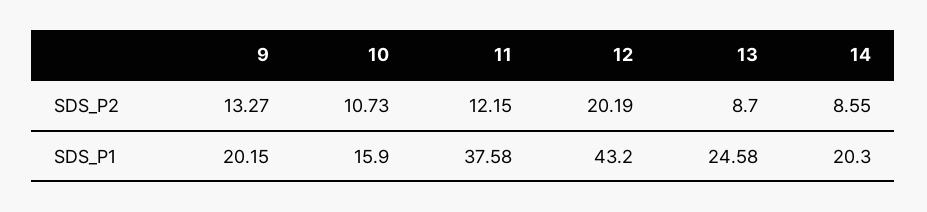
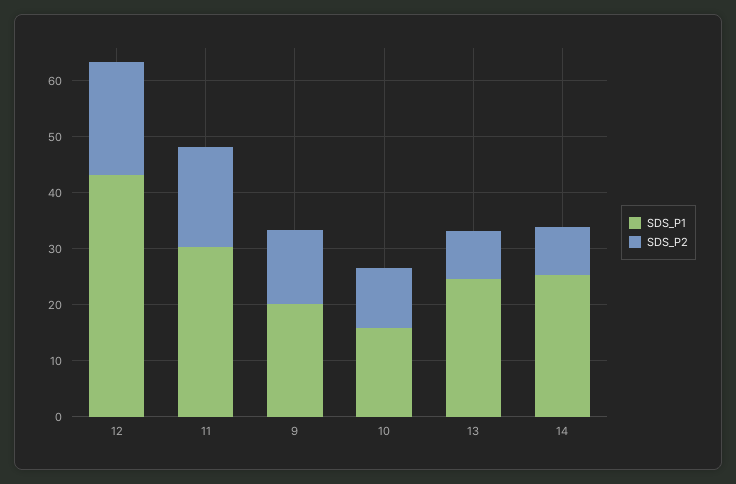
  {
    "SDS_P2": {
      "9": 13.27,
      "10": 10.73,
-     "11": 12.15,
+     "11": 18,
      "12": 20.19,
      "13": 8.7,
      "14": 8.55
    },
    "SDS_P1": {
      "9": 20.15,
      "10": 15.9,
-     "11": 37.58,
+     "11": 30,
      "12": 43.2,
      "13": 24.58,
-     "14": 20.3
+     "14": 26
    }
  }

